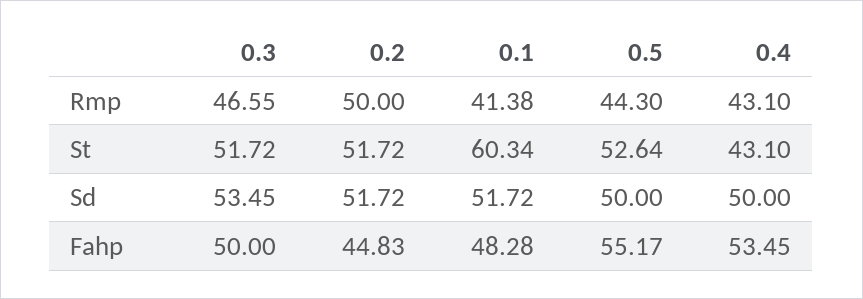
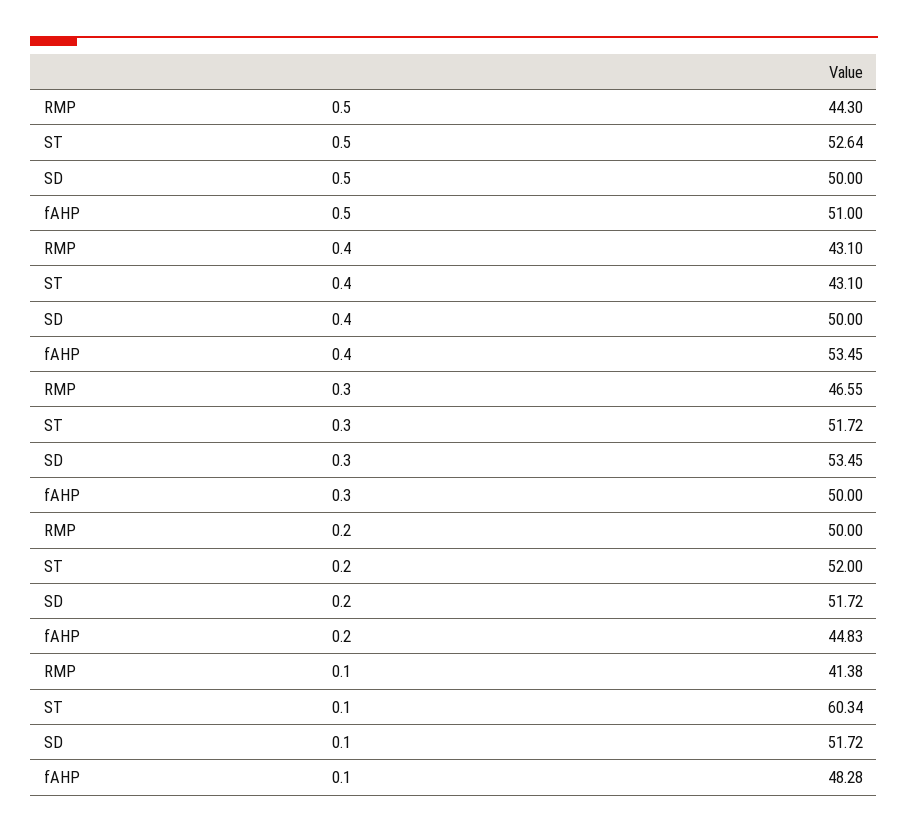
  {
    "0.3": {
      "Rmp": 46.55,
      "St": 51.72,
      "Sd": 53.45,
      "Fahp": 50
    },
    "0.2": {
      "Rmp": 50,
-     "St": 51.72,
+     "St": 52,
      "Sd": 51.72,
      "Fahp": 44.83
    },
    "0.1": {
      "Rmp": 41.38,
      "St": 60.34,
      "Sd": 51.72,
      "Fahp": 48.28
    },
    "0.5": {
      "Rmp": 44.3,
      "St": 52.64,
      "Sd": 50,
-     "Fahp": 55.17
+     "Fahp": 51
    },
    "0.4": {
      "Rmp": 43.1,
      "St": 43.1,
      "Sd": 50,
      "Fahp": 53.45
    }
  }

